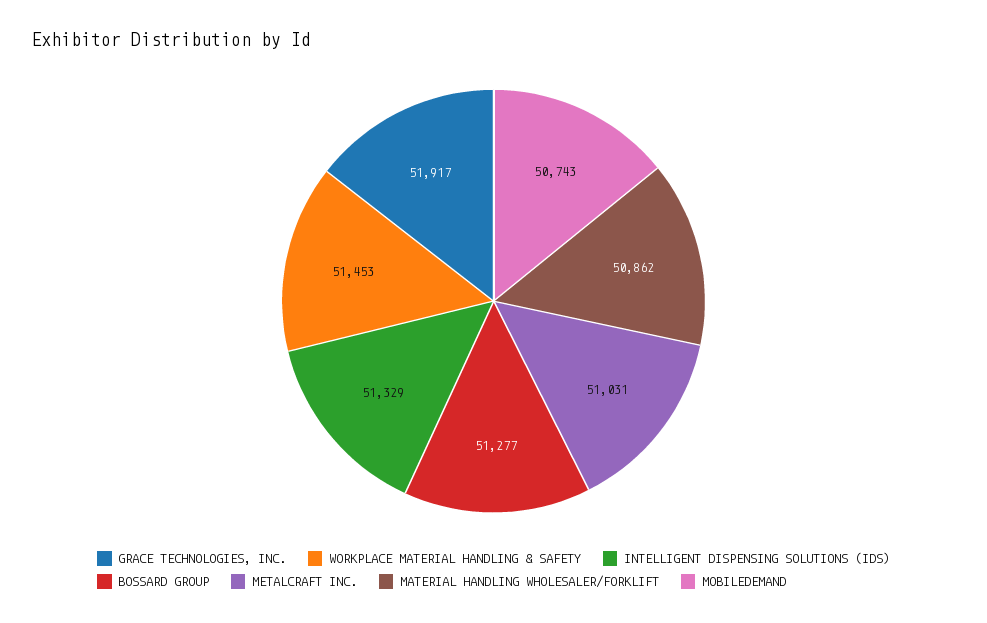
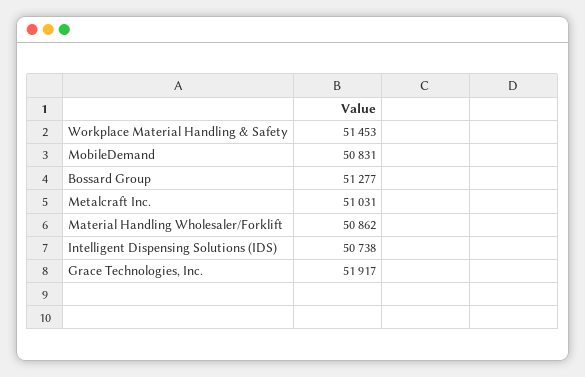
  {
    "GRACE TECHNOLOGIES, INC.": 51917,
    "WORKPLACE MATERIAL HANDLING & SAFETY": 51453,
-   "INTELLIGENT DISPENSING SOLUTIONS (IDS)": 51329,
+   "INTELLIGENT DISPENSING SOLUTIONS (IDS)": 50738,
    "BOSSARD GROUP": 51277,
    "METALCRAFT INC.": 51031,
    "MATERIAL HANDLING WHOLESALER/FORKLIFT": 50862,
-   "MOBILEDEMAND": 50743
+   "MOBILEDEMAND": 50831
  }

